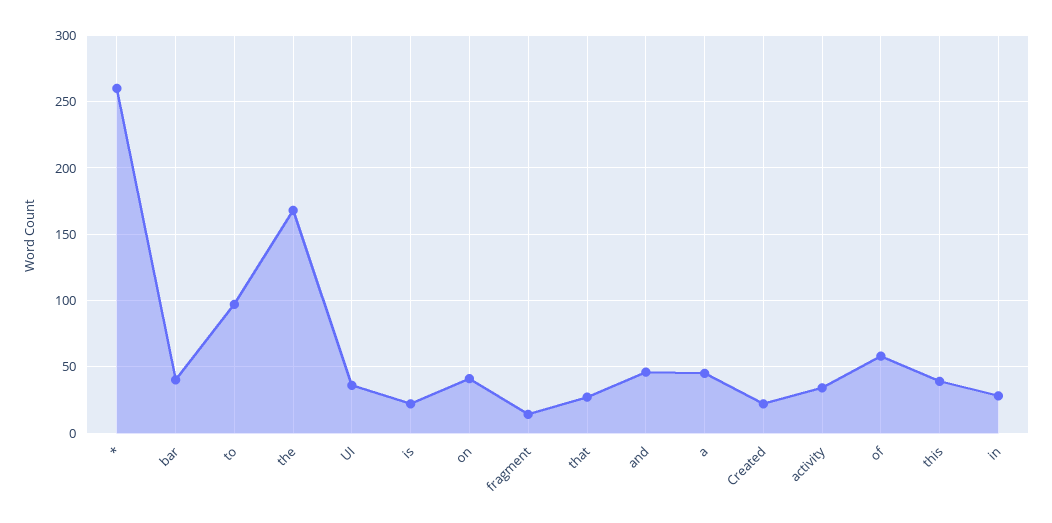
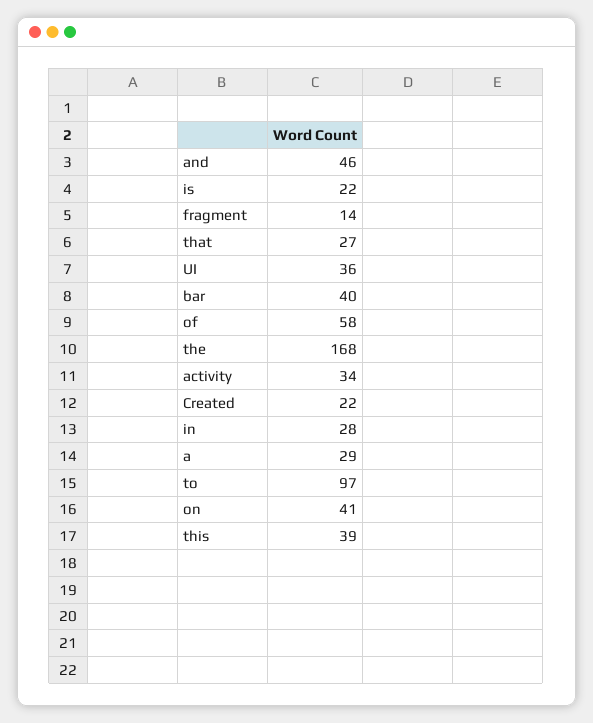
  {
-   "*": 260,
    "bar": 40,
    "to": 97,
    "the": 168,
    "UI": 36,
    "is": 22,
    "on": 41,
    "fragment": 14,
    "that": 27,
    "and": 46,
-   "a": 45,
+   "a": 29,
    "Created": 22,
    "activity": 34,
    "of": 58,
    "this": 39,
    "in": 28
  }

